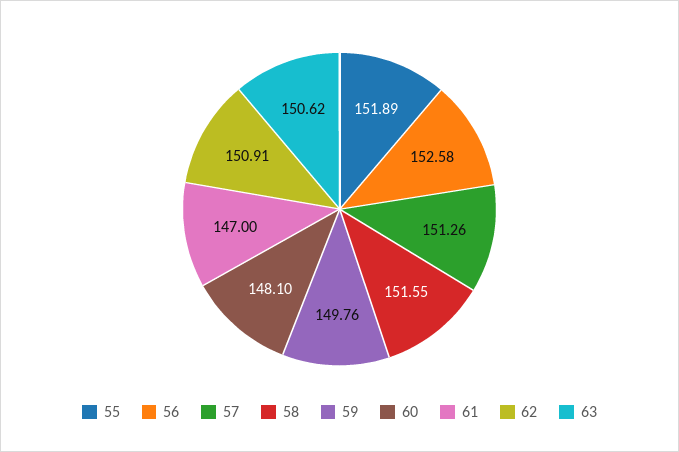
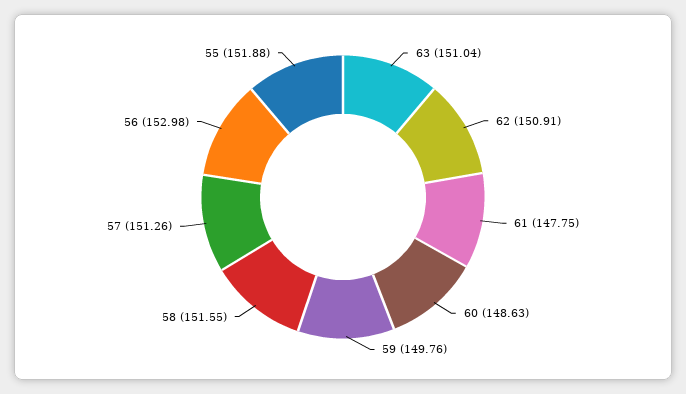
  {
-   "55": 151.89,
+   "55": 151.88,
-   "56": 152.58,
+   "56": 152.98,
    "57": 151.26,
    "58": 151.55,
    "59": 149.76,
-   "60": 148.1,
+   "60": 148.63,
-   "61": 147,
+   "61": 147.75,
    "62": 150.91,
-   "63": 150.62
+   "63": 151.04
  }

